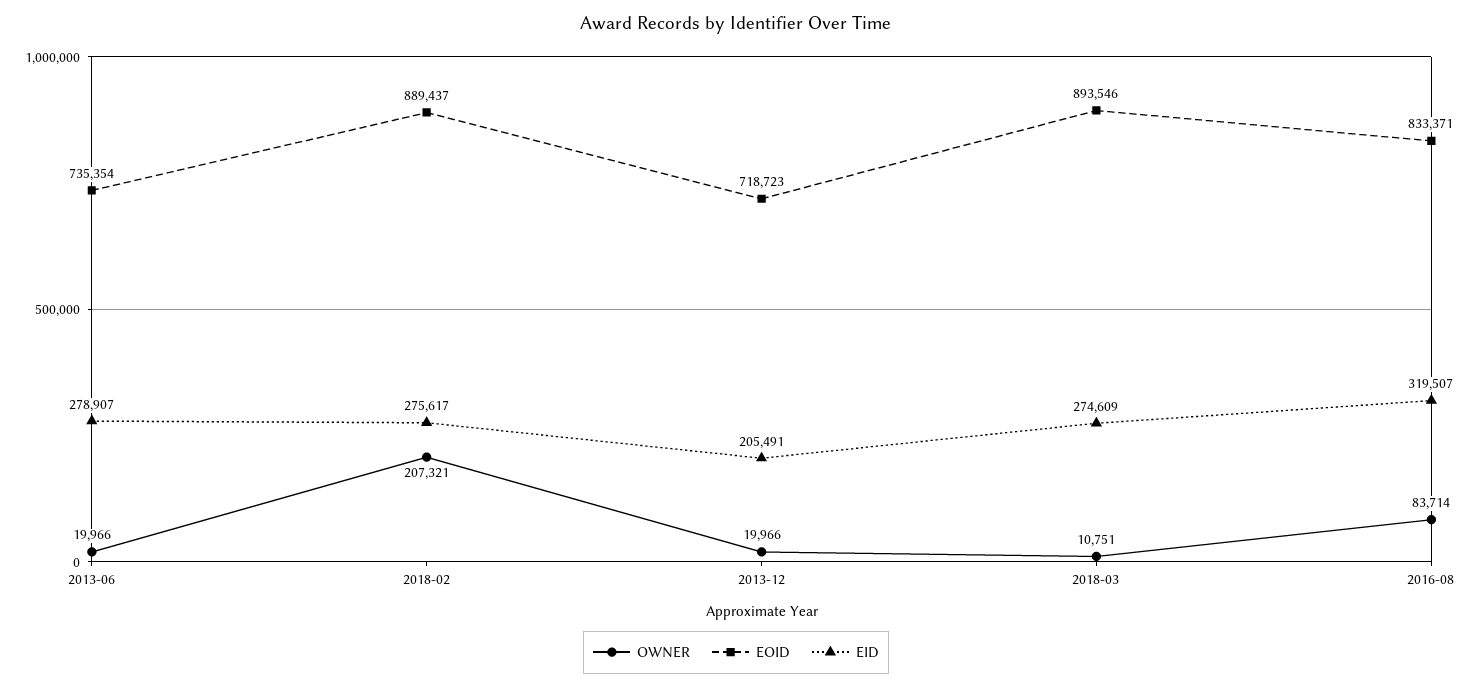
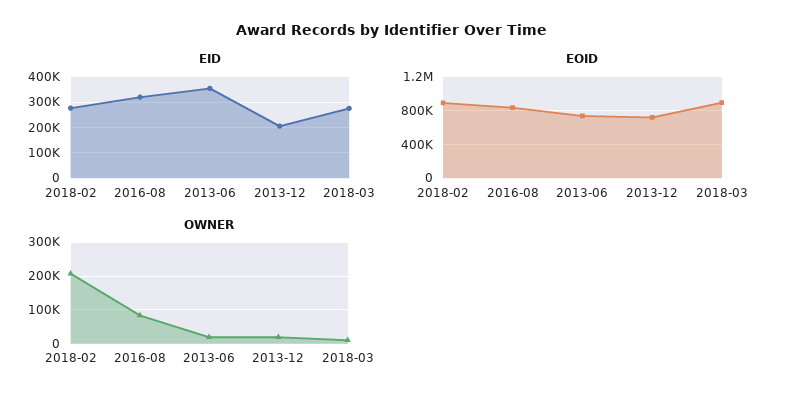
  {
    "OWNER": {
      "2013-06": 19966,
      "2018-02": 207321,
      "2013-12": 19966,
      "2018-03": 10751,
      "2016-08": 83714
    },
    "EOID": {
      "2013-06": 735354,
      "2018-02": 889437,
      "2013-12": 718723,
      "2018-03": 893546,
      "2016-08": 833371
    },
    "EID": {
-     "2013-06": 278907,
+     "2013-06": 350000,
      "2018-02": 275617,
      "2013-12": 205491,
      "2018-03": 274609,
      "2016-08": 319507
    }
  }

